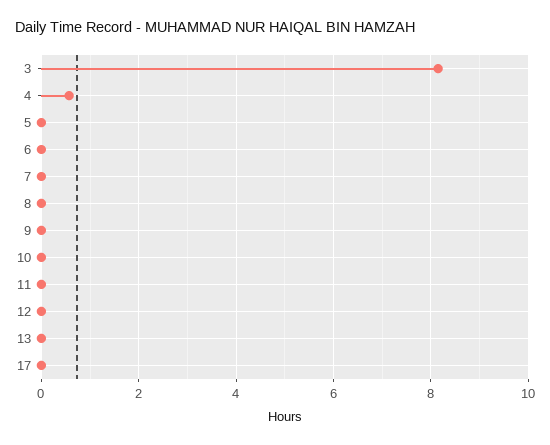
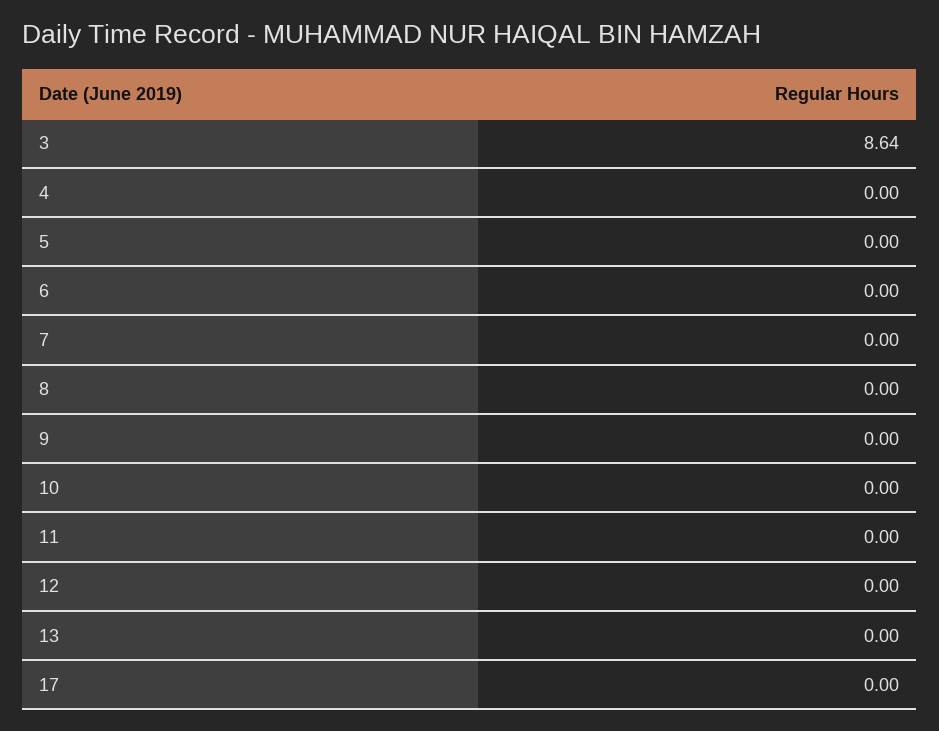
  {
-   "3": 8.2,
+   "3": 8.64,
-   "4": 0.6,
+   "4": 0,
    "5": 0,
    "6": 0,
    "7": 0,
    "8": 0,
    "9": 0,
    "10": 0,
    "11": 0,
    "12": 0,
    "13": 0,
    "17": 0
  }

